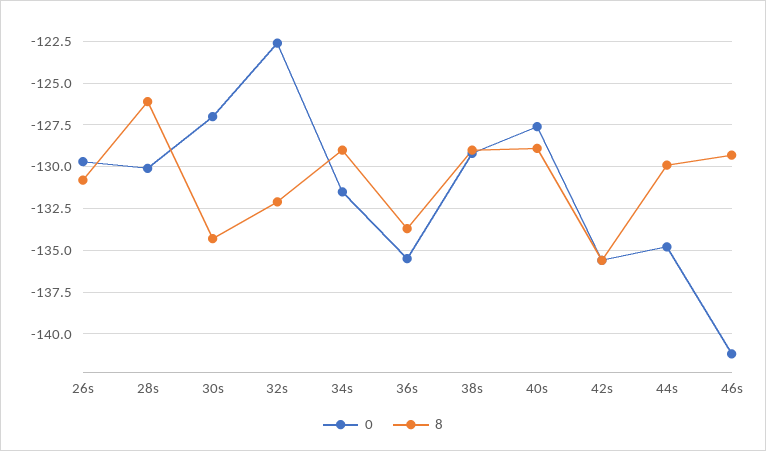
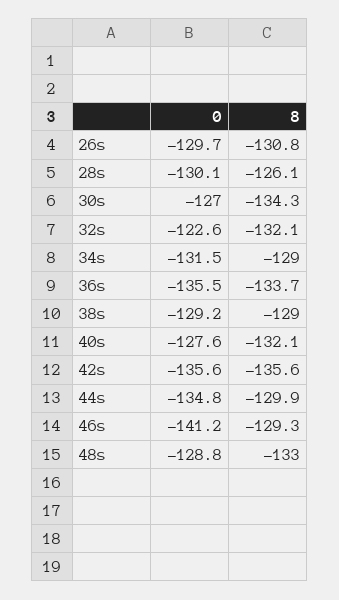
  {
    "0": {
      "26s": -129.7,
      "28s": -130.1,
      "30s": -127,
      "32s": -122.6,
      "34s": -131.5,
      "36s": -135.5,
      "38s": -129.2,
      "40s": -127.6,
      "42s": -135.6,
      "44s": -134.8,
-     "46s": -141.2
+     "46s": -141.2,
+     "48s": -128.8
    },
    "8": {
      "26s": -130.8,
      "28s": -126.1,
      "30s": -134.3,
      "32s": -132.1,
      "34s": -129,
      "36s": -133.7,
      "38s": -129,
-     "40s": -129,
+     "40s": -132.1,
      "42s": -135.6,
      "44s": -129.9,
-     "46s": -129.3
+     "46s": -129.3,
+     "48s": -133
    }
  }

